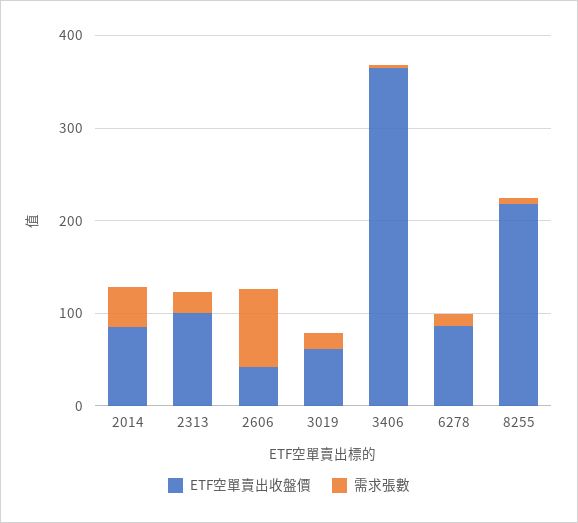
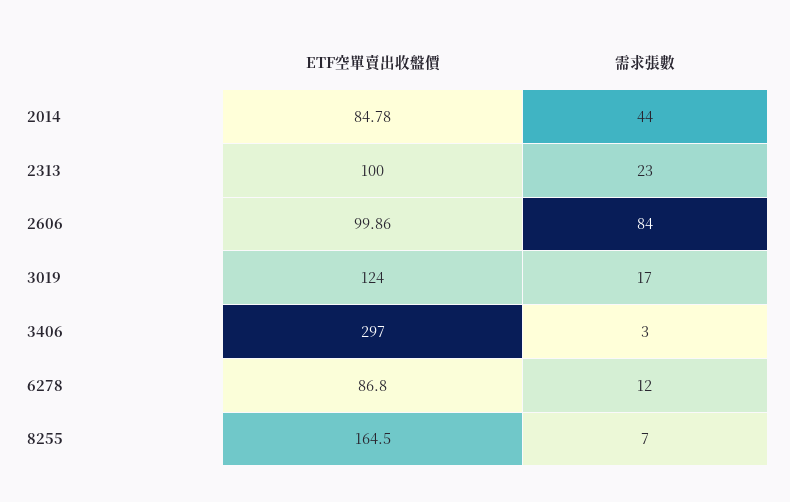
  {
    "ETF空單賣出收盤價": {
      "2014": 84.78,
      "2313": 100,
-     "2606": 40,
+     "2606": 99.86,
-     "3019": 60,
+     "3019": 124,
-     "3406": 360,
+     "3406": 297,
      "6278": 86.8,
-     "8255": 220
+     "8255": 164.5
    },
    "需求張數": {
      "2014": 44,
      "2313": 23,
      "2606": 84,
      "3019": 17,
      "3406": 3,
      "6278": 12,
      "8255": 7
    }
  }

